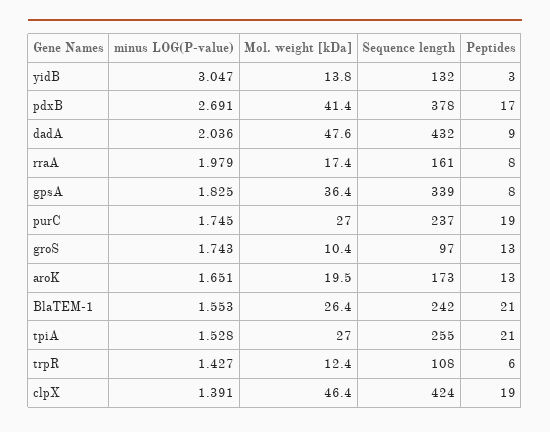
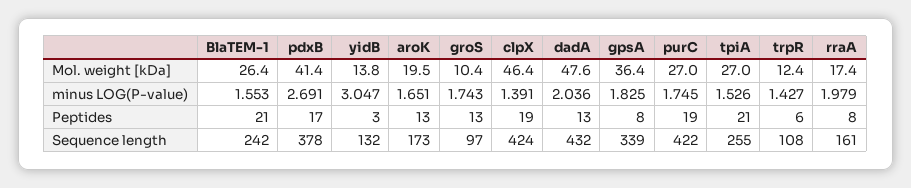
  {
    "minus LOG(P-value)": {
      "yidB": 3.047,
      "pdxB": 2.691,
      "dadA": 2.036,
      "rraA": 1.979,
      "gpsA": 1.825,
      "purC": 1.745,
      "groS": 1.743,
      "aroK": 1.651,
      "BlaTEM-1": 1.553,
-     "tpiA": 1.528,
+     "tpiA": 1.526,
      "trpR": 1.427,
      "clpX": 1.391
    },
    "Mol. weight [kDa]": {
      "yidB": 13.8,
      "pdxB": 41.4,
      "dadA": 47.6,
      "rraA": 17.4,
      "gpsA": 36.4,
      "purC": 27,
      "groS": 10.4,
      "aroK": 19.5,
      "BlaTEM-1": 26.4,
      "tpiA": 27,
      "trpR": 12.4,
      "clpX": 46.4
    },
    "Sequence length": {
      "yidB": 132,
      "pdxB": 378,
      "dadA": 432,
      "rraA": 161,
      "gpsA": 339,
-     "purC": 237,
+     "purC": 422,
      "groS": 97,
      "aroK": 173,
      "BlaTEM-1": 242,
      "tpiA": 255,
      "trpR": 108,
      "clpX": 424
    },
    "Peptides": {
      "yidB": 3,
      "pdxB": 17,
-     "dadA": 9,
+     "dadA": 13,
      "rraA": 8,
      "gpsA": 8,
      "purC": 19,
      "groS": 13,
      "aroK": 13,
      "BlaTEM-1": 21,
      "tpiA": 21,
      "trpR": 6,
      "clpX": 19
    }
  }

